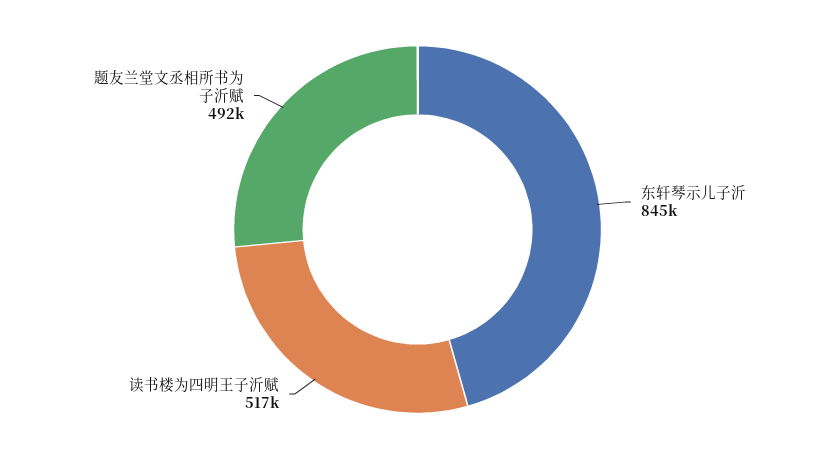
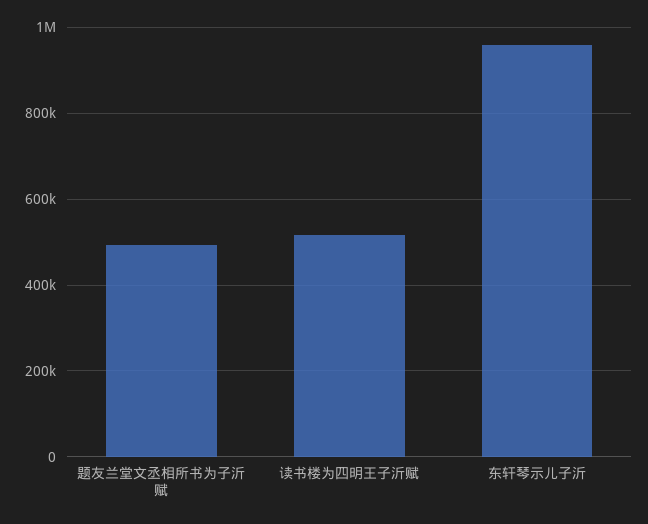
  {
-   "东轩琴示儿子沂": 845000,
+   "东轩琴示儿子沂": 960000,
    "读书楼为四明王子沂赋": 517000,
    "题友兰堂文丞相所书为子沂赋": 492000
  }

